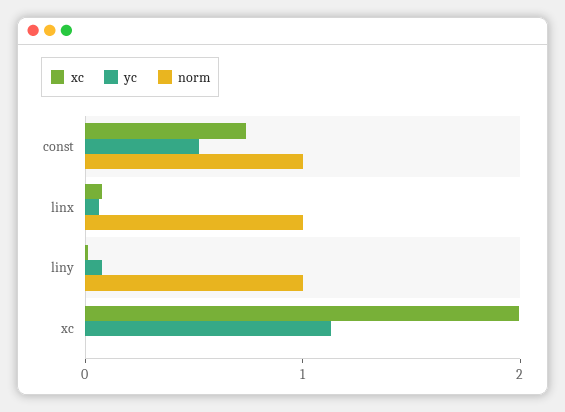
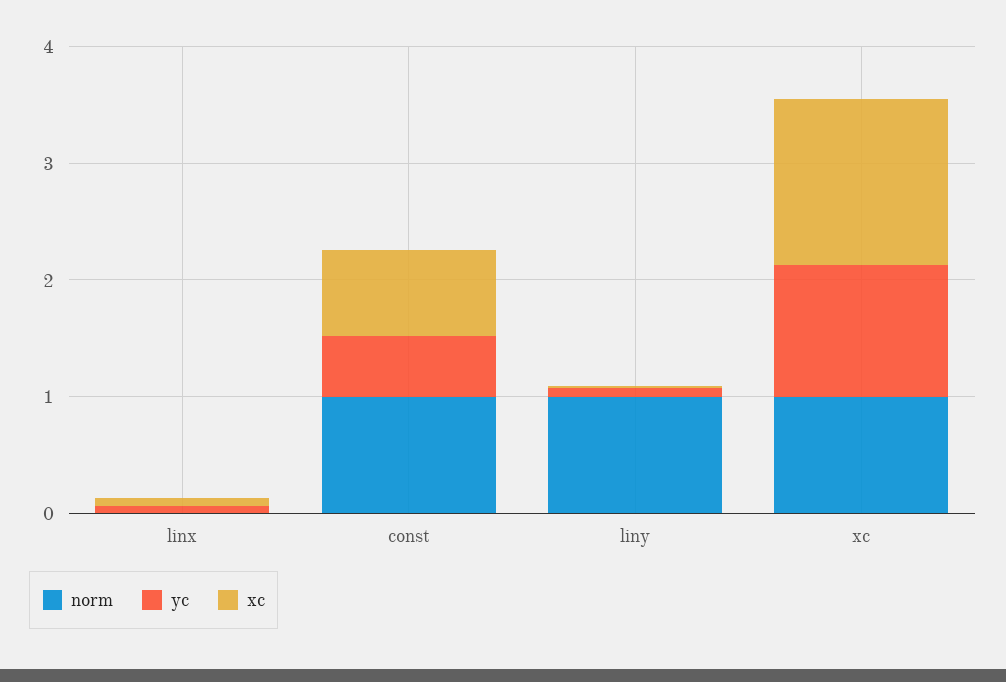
  {
    "xc": {
      "const": 0.8,
      "linx": 0,
      "liny": 0,
-     "xc": 2
+     "xc": 1.4
    },
    "yc": {
      "const": 0.6,
      "linx": 0,
      "liny": 0,
      "xc": 1.2
    },
    "norm": {
      "const": 1,
-     "linx": 1,
+     "linx": 0,
      "liny": 1,
-     "xc": 0
+     "xc": 1
    }
  }

